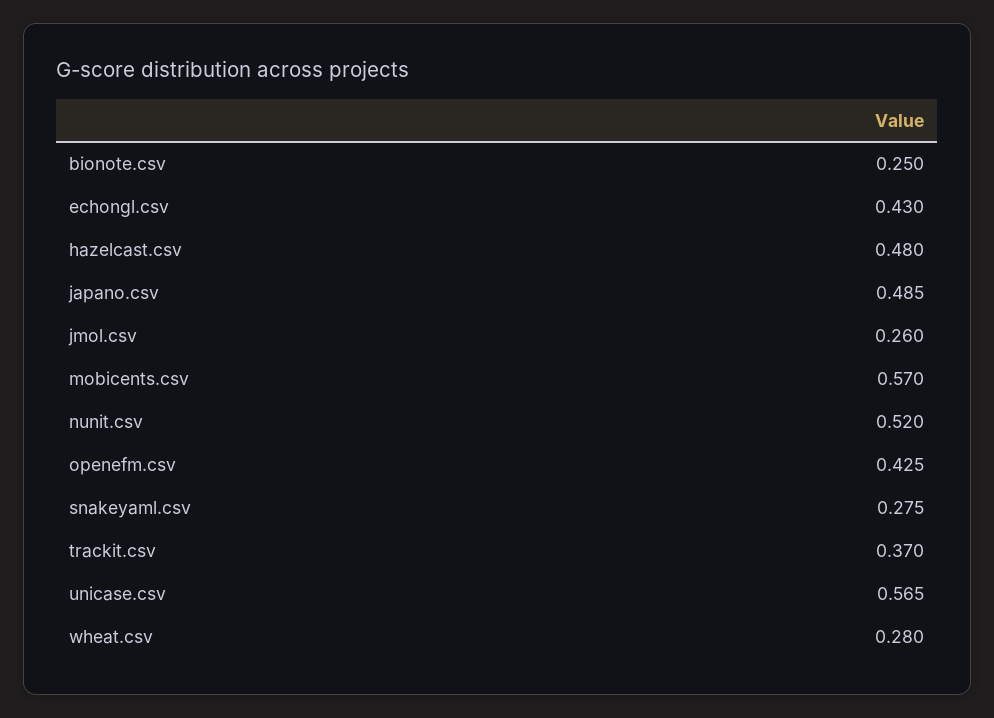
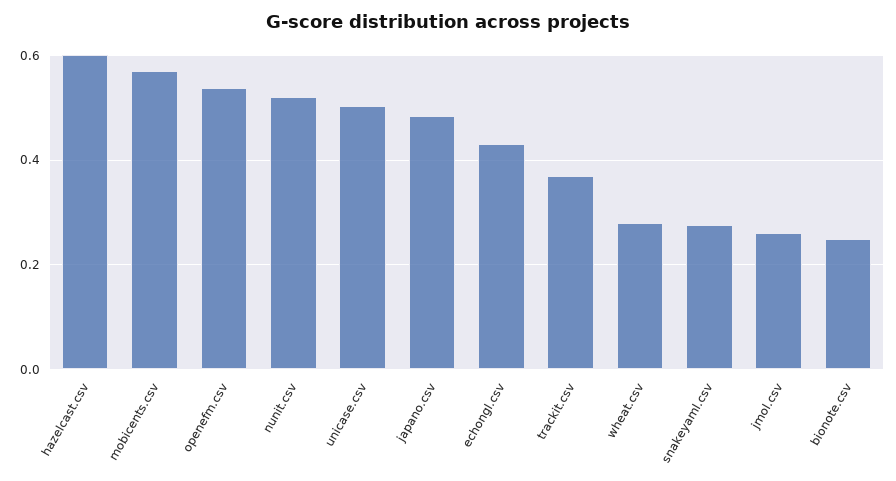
  {
    "bionote.csv": 0.25,
    "echongl.csv": 0.43,
-   "hazelcast.csv": 0.48,
+   "hazelcast.csv": 0.6,
    "japano.csv": 0.485,
    "jmol.csv": 0.26,
    "mobicents.csv": 0.57,
    "nunit.csv": 0.52,
-   "openefm.csv": 0.425,
+   "openefm.csv": 0.54,
    "snakeyaml.csv": 0.275,
    "trackit.csv": 0.37,
-   "unicase.csv": 0.565,
+   "unicase.csv": 0.5,
    "wheat.csv": 0.28
  }

